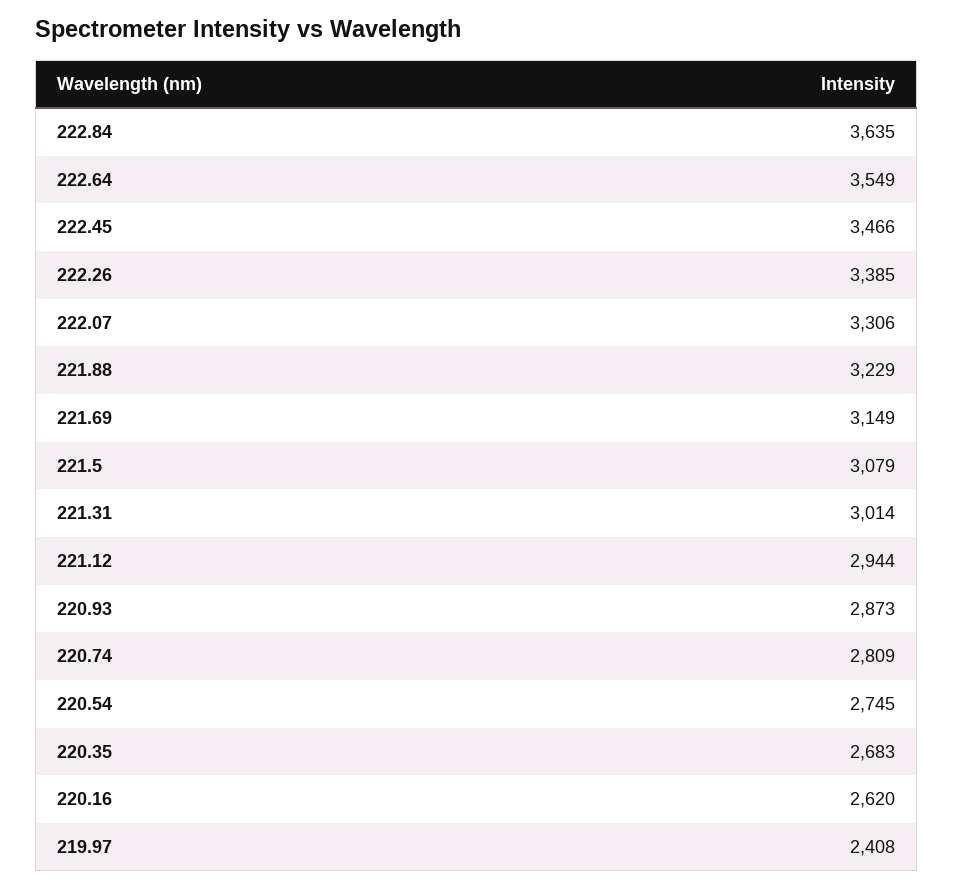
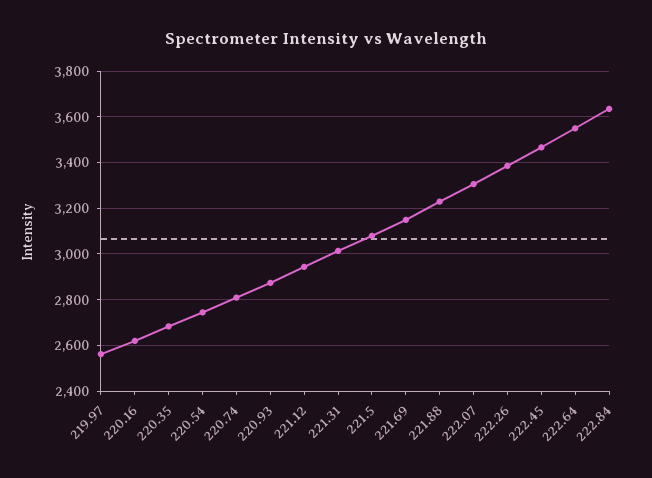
  {
    "222.84": 3635,
    "222.64": 3549,
    "222.45": 3466,
    "222.26": 3385,
    "222.07": 3306,
    "221.88": 3229,
    "221.69": 3149,
    "221.5": 3079,
    "221.31": 3014,
    "221.12": 2944,
    "220.93": 2873,
    "220.74": 2809,
    "220.54": 2745,
    "220.35": 2683,
    "220.16": 2620,
-   "219.97": 2408
+   "219.97": 2550
  }

